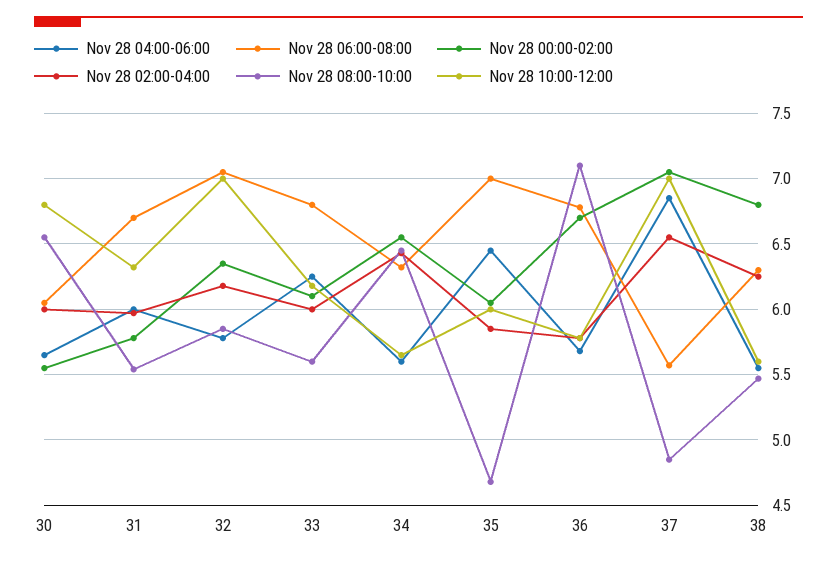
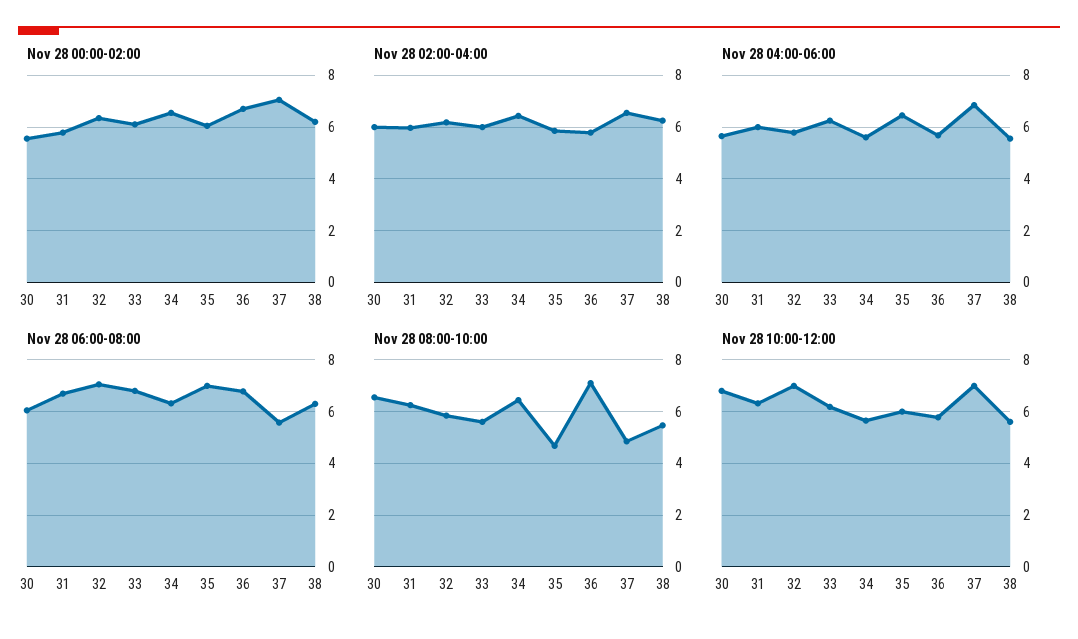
  {
    "Nov 28 04:00-06:00": {
      "30": 5.65,
      "31": 6,
      "32": 5.8,
      "33": 6.25,
      "34": 5.6,
      "35": 6.45,
      "36": 5.7,
      "37": 6.85,
      "38": 5.55
    },
    "Nov 28 06:00-08:00": {
      "30": 6.05,
      "31": 6.7,
      "32": 7.05,
      "33": 6.8,
      "34": 6.3,
      "35": 7,
      "36": 6.8,
      "37": 5.55,
      "38": 6.3
    },
    "Nov 28 00:00-02:00": {
      "30": 5.55,
      "31": 5.8,
      "32": 6.35,
      "33": 6.1,
      "34": 6.55,
      "35": 6.05,
      "36": 6.7,
      "37": 7.05,
-     "38": 6.8
+     "38": 6.25
    },
    "Nov 28 02:00-04:00": {
      "30": 6,
      "31": 5.95,
      "32": 6.2,
      "33": 6,
      "34": 6.45,
      "35": 5.85,
      "36": 5.8,
      "37": 6.55,
      "38": 6.25
    },
    "Nov 28 08:00-10:00": {
      "30": 6.55,
-     "31": 5.55,
+     "31": 6.25,
      "32": 5.85,
      "33": 5.6,
      "34": 6.45,
      "35": 4.7,
      "36": 7.1,
      "37": 4.85,
      "38": 5.45
    },
    "Nov 28 10:00-12:00": {
      "30": 6.8,
      "31": 6.3,
      "32": 7,
      "33": 6.2,
      "34": 5.65,
      "35": 6,
      "36": 5.8,
      "37": 7,
      "38": 5.6
    }
  }

